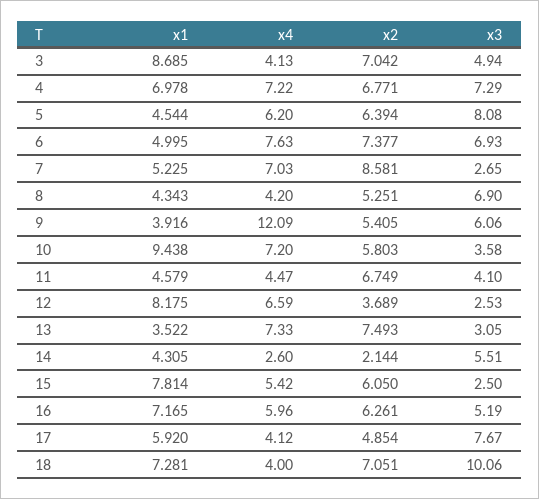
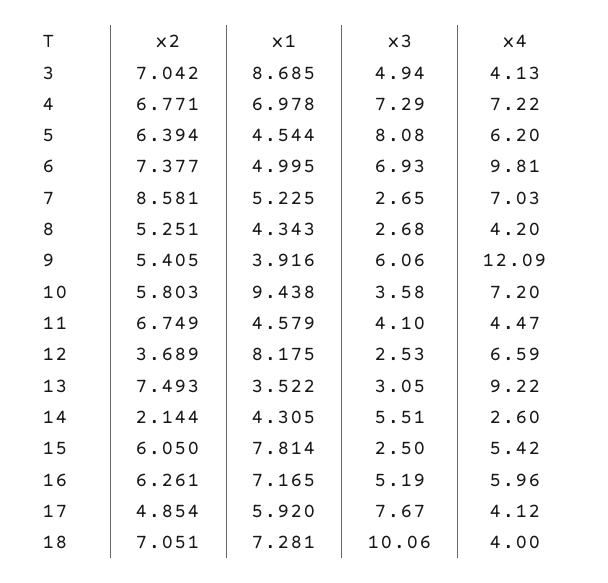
  {
    "x1": {
      "3": 8.685,
      "4": 6.978,
      "5": 4.544,
      "6": 4.995,
      "7": 5.225,
      "8": 4.343,
      "9": 3.916,
      "10": 9.438,
      "11": 4.579,
      "12": 8.175,
      "13": 3.522,
      "14": 4.305,
      "15": 7.814,
      "16": 7.165,
      "17": 5.92,
      "18": 7.281
    },
    "x4": {
      "3": 4.13,
      "4": 7.22,
      "5": 6.2,
-     "6": 7.63,
+     "6": 9.81,
      "7": 7.03,
      "8": 4.2,
      "9": 12.09,
      "10": 7.2,
      "11": 4.47,
      "12": 6.59,
-     "13": 7.33,
+     "13": 9.22,
      "14": 2.6,
      "15": 5.42,
      "16": 5.96,
      "17": 4.12,
      "18": 4
    },
    "x2": {
      "3": 7.042,
      "4": 6.771,
      "5": 6.394,
      "6": 7.377,
      "7": 8.581,
      "8": 5.251,
      "9": 5.405,
      "10": 5.803,
      "11": 6.749,
      "12": 3.689,
      "13": 7.493,
      "14": 2.144,
      "15": 6.05,
      "16": 6.261,
      "17": 4.854,
      "18": 7.051
    },
    "x3": {
      "3": 4.94,
      "4": 7.29,
      "5": 8.08,
      "6": 6.93,
      "7": 2.65,
-     "8": 6.9,
+     "8": 2.68,
      "9": 6.06,
      "10": 3.58,
      "11": 4.1,
      "12": 2.53,
      "13": 3.05,
      "14": 5.51,
      "15": 2.5,
      "16": 5.19,
      "17": 7.67,
      "18": 10.06
    }
  }

